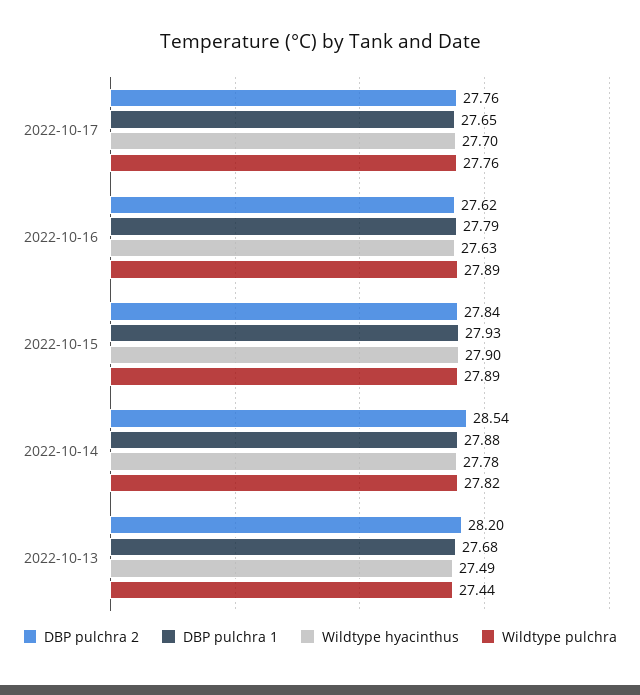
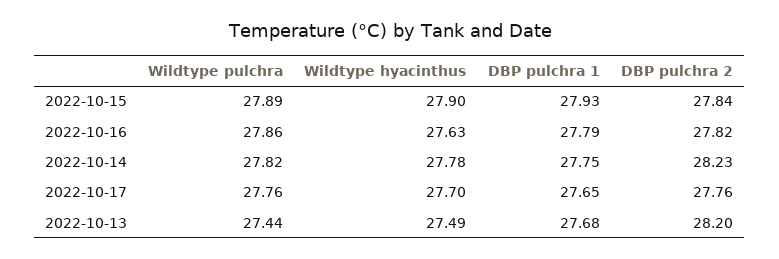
  {
    "DBP pulchra 2": {
      "2022-10-17": 27.76,
-     "2022-10-16": 27.62,
+     "2022-10-16": 27.82,
      "2022-10-15": 27.84,
-     "2022-10-14": 28.54,
+     "2022-10-14": 28.23,
      "2022-10-13": 28.2
    },
    "DBP pulchra 1": {
      "2022-10-17": 27.65,
      "2022-10-16": 27.79,
      "2022-10-15": 27.93,
-     "2022-10-14": 27.88,
+     "2022-10-14": 27.75,
      "2022-10-13": 27.68
    },
    "Wildtype hyacinthus": {
      "2022-10-17": 27.7,
      "2022-10-16": 27.63,
      "2022-10-15": 27.9,
      "2022-10-14": 27.78,
      "2022-10-13": 27.49
    },
    "Wildtype pulchra": {
      "2022-10-17": 27.76,
-     "2022-10-16": 27.89,
+     "2022-10-16": 27.86,
      "2022-10-15": 27.89,
      "2022-10-14": 27.82,
      "2022-10-13": 27.44
    }
  }

